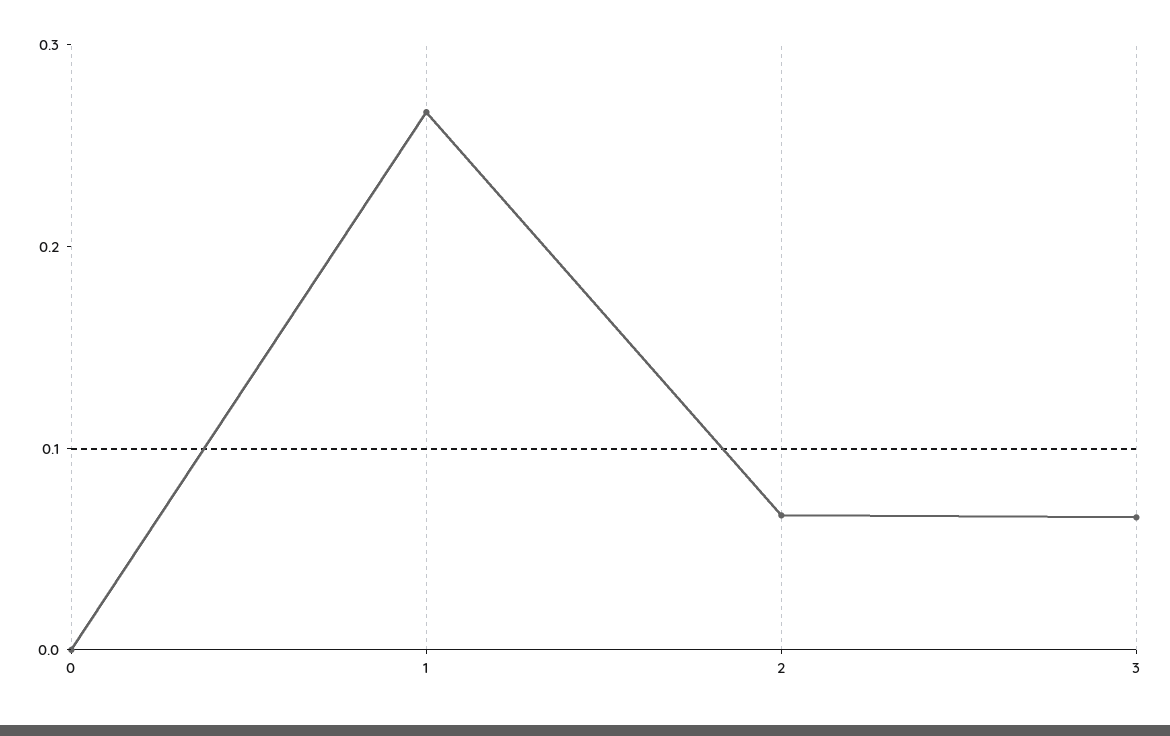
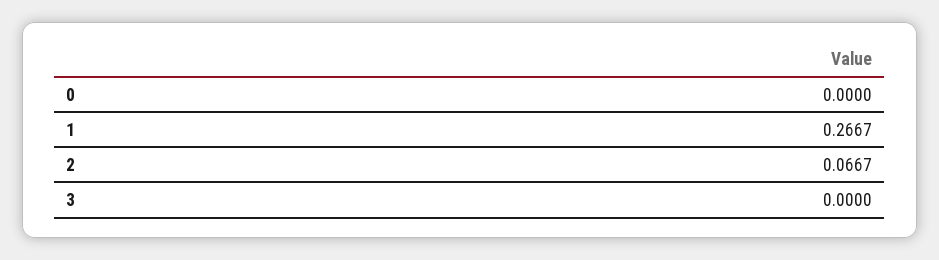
  {
    "0": 0,
    "1": 0.2667,
    "2": 0.0667,
-   "3": 0.06
+   "3": 0
  }

